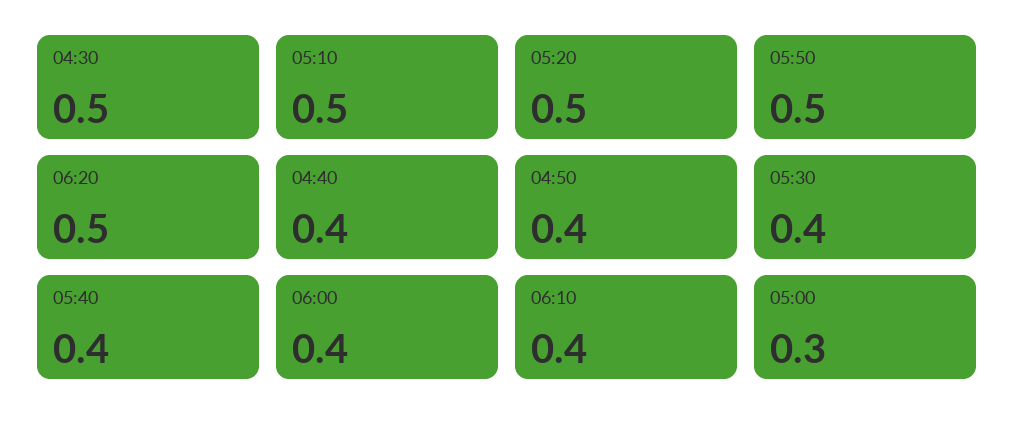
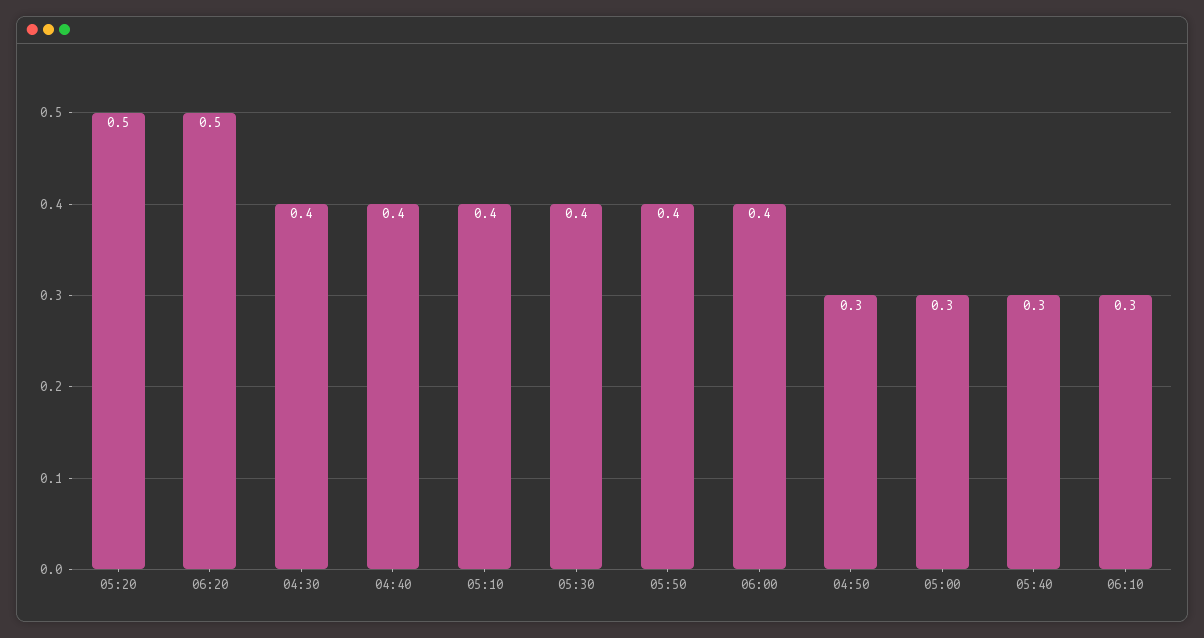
  {
-   "04:30": 0.5,
+   "04:30": 0.4,
-   "05:10": 0.5,
+   "05:10": 0.4,
    "05:20": 0.5,
-   "05:50": 0.5,
+   "05:50": 0.4,
    "06:20": 0.5,
    "04:40": 0.4,
-   "04:50": 0.4,
+   "04:50": 0.3,
    "05:30": 0.4,
-   "05:40": 0.4,
+   "05:40": 0.3,
    "06:00": 0.4,
-   "06:10": 0.4,
+   "06:10": 0.3,
    "05:00": 0.3
  }

